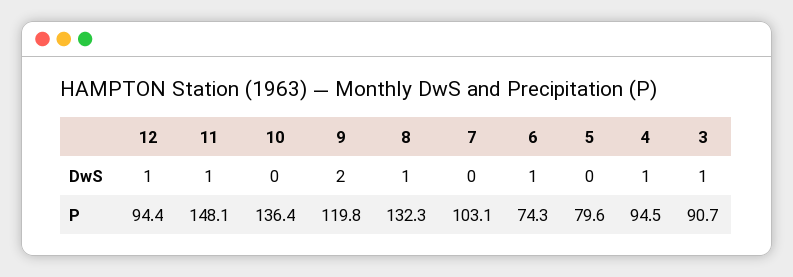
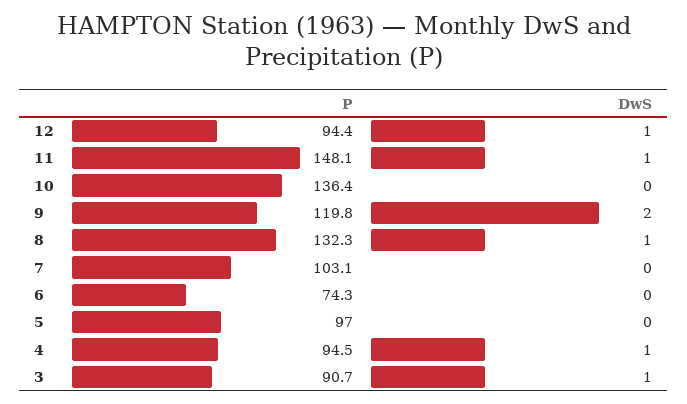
  {
    "12": {
      "DwS": 1,
      "P": 94.4
    },
    "11": {
      "DwS": 1,
      "P": 148.1
    },
    "10": {
      "DwS": 0,
      "P": 136.4
    },
    "9": {
      "DwS": 2,
      "P": 119.8
    },
    "8": {
      "DwS": 1,
      "P": 132.3
    },
    "7": {
      "DwS": 0,
      "P": 103.1
    },
    "6": {
-     "DwS": 1,
+     "DwS": 0,
      "P": 74.3
    },
    "5": {
      "DwS": 0,
-     "P": 79.6
+     "P": 97
    },
    "4": {
      "DwS": 1,
      "P": 94.5
    },
    "3": {
      "DwS": 1,
      "P": 90.7
    }
  }

